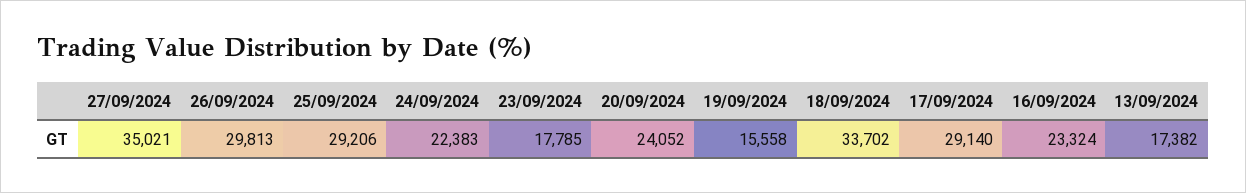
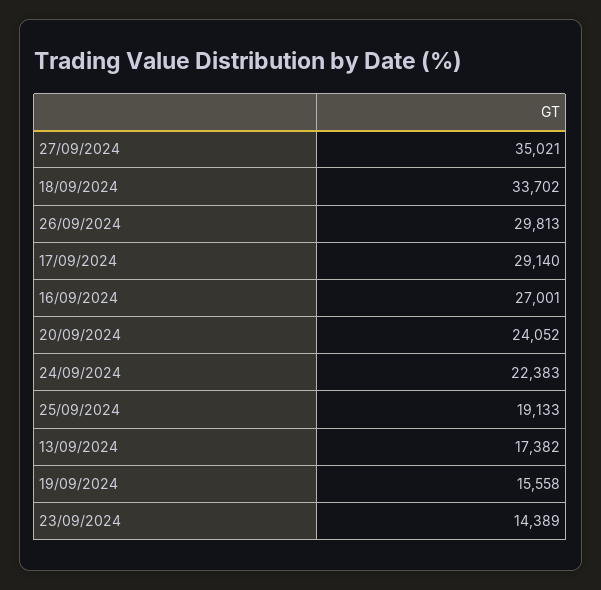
  {
    "27/09/2024": 35021,
    "26/09/2024": 29813,
-   "25/09/2024": 29206,
+   "25/09/2024": 19133,
    "24/09/2024": 22383,
-   "23/09/2024": 17785,
+   "23/09/2024": 14389,
    "20/09/2024": 24052,
    "19/09/2024": 15558,
    "18/09/2024": 33702,
    "17/09/2024": 29140,
-   "16/09/2024": 23324,
+   "16/09/2024": 27001,
    "13/09/2024": 17382
  }

